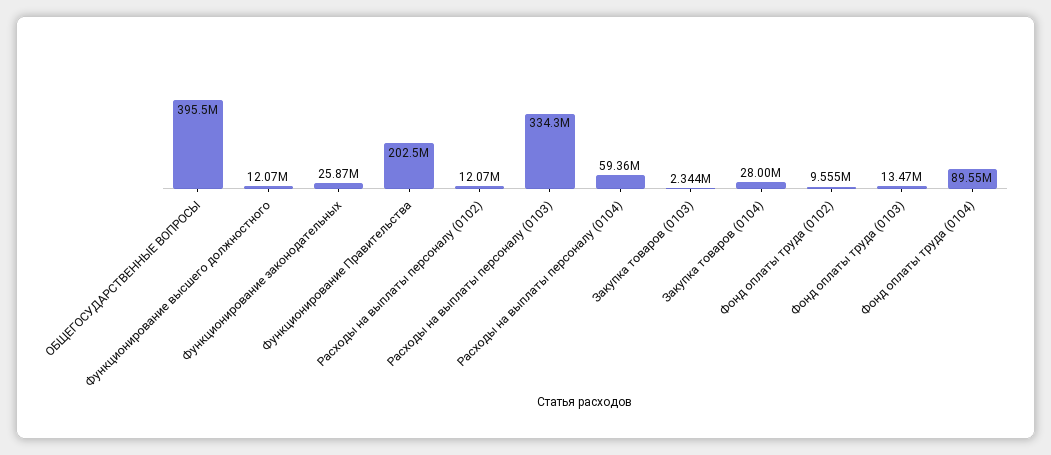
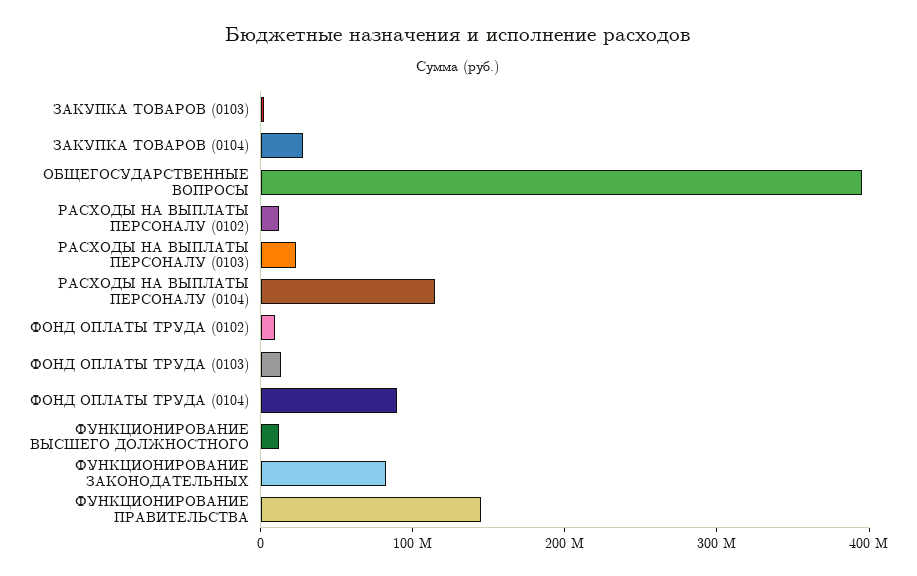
  {
    "ОБЩЕГОСУДАРСТВЕННЫЕ ВОПРОСЫ": 395500000,
    "Функционирование высшего должностного": 12070000,
-   "Функционирование законодательных": 25870000,
+   "Функционирование законодательных": 80000000,
-   "Функционирование Правительства": 202500000,
+   "Функционирование Правительства": 140000000,
    "Расходы на выплаты персоналу (0102)": 12070000,
-   "Расходы на выплаты персоналу (0103)": 334300000,
+   "Расходы на выплаты персоналу (0103)": 20000000,
-   "Расходы на выплаты персоналу (0104)": 59360000,
+   "Расходы на выплаты персоналу (0104)": 120000000,
    "Закупка товаров (0103)": 2344000,
    "Закупка товаров (0104)": 28000000,
    "Фонд оплаты труда (0102)": 9555000,
    "Фонд оплаты труда (0103)": 13470000,
    "Фонд оплаты труда (0104)": 89550000
  }

